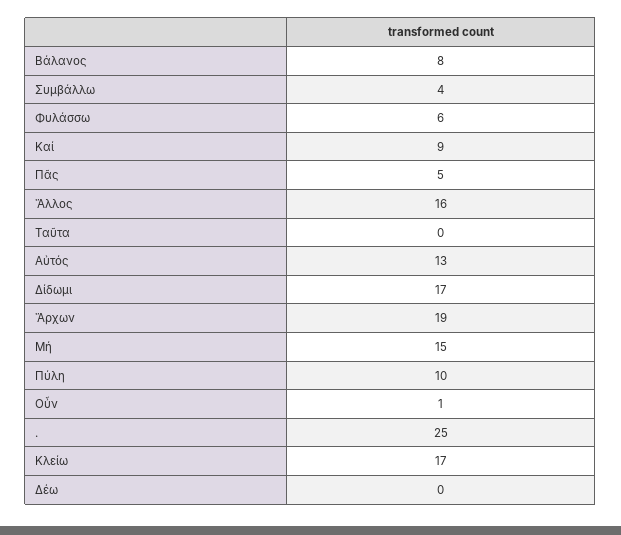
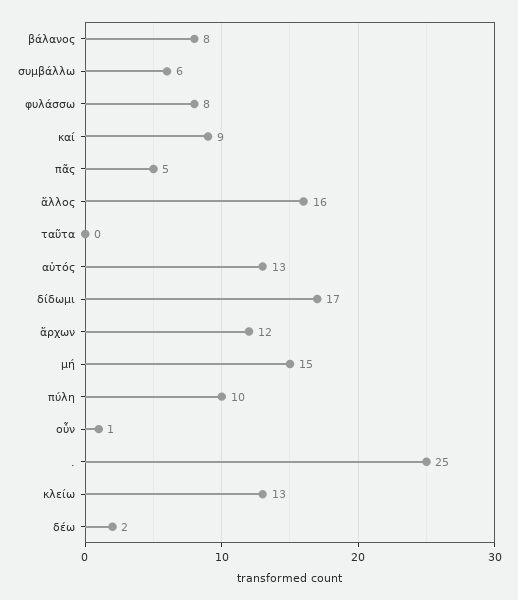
  {
    "Βάλανος": 8,
-   "Συμβάλλω": 4,
+   "Συμβάλλω": 6,
-   "Φυλάσσω": 6,
+   "Φυλάσσω": 8,
    "Καί": 9,
    "Πᾶς": 5,
    "Ἄλλος": 16,
    "Ταῦτα": 0,
    "Αὐτός": 13,
    "Δίδωμι": 17,
-   "Ἄρχων": 19,
+   "Ἄρχων": 12,
    "Μή": 15,
    "Πύλη": 10,
    "Οὖν": 1,
    ".": 25,
-   "Κλείω": 17,
+   "Κλείω": 13,
-   "Δέω": 0
+   "Δέω": 2
  }

